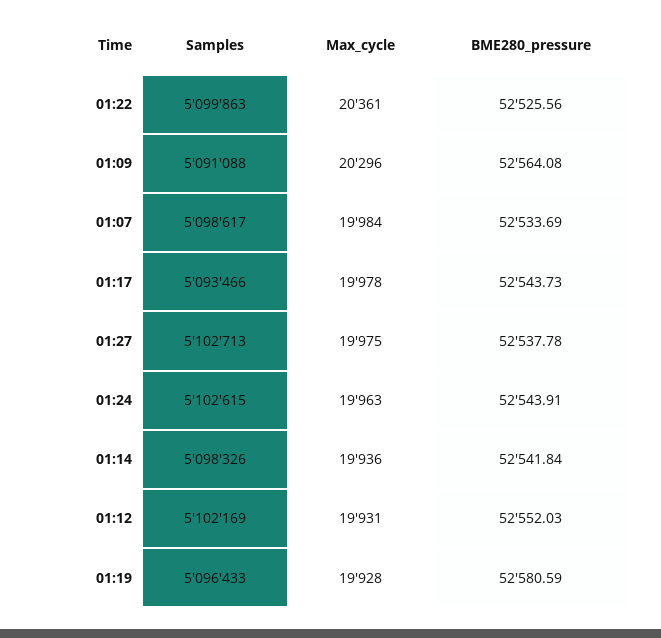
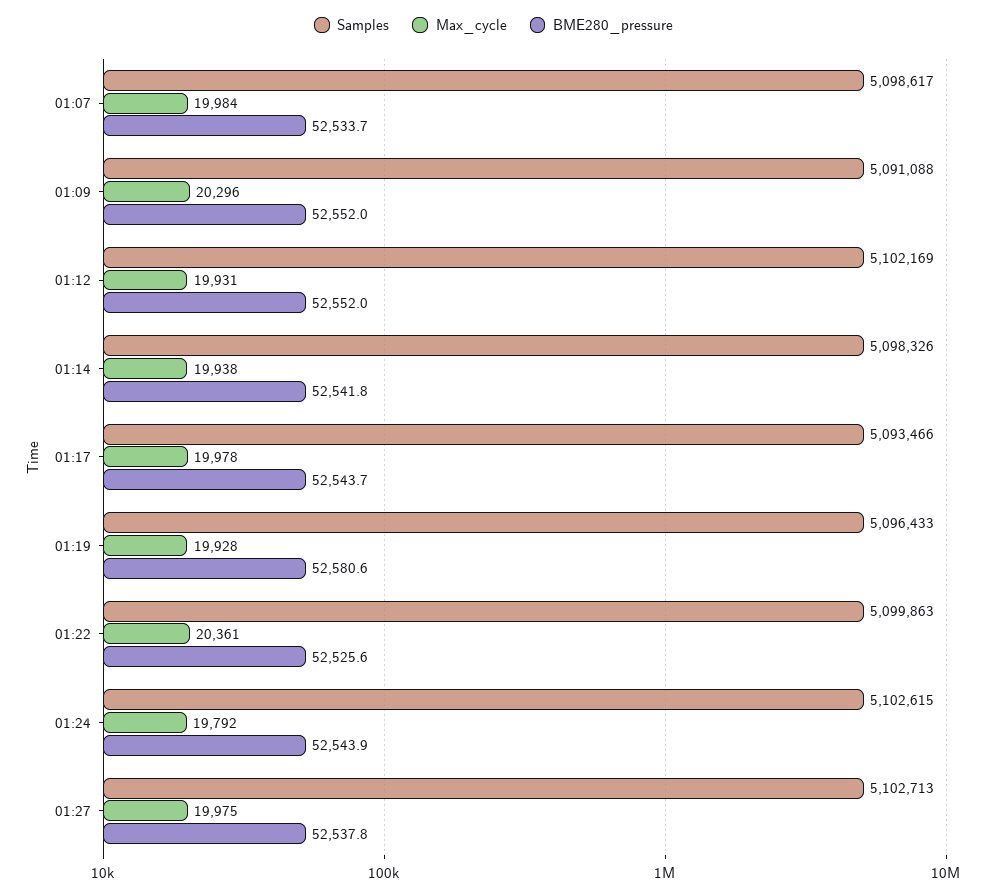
  {
    "Samples": {
      "01:22": 5099863,
      "01:09": 5091088,
      "01:07": 5098617,
      "01:17": 5093466,
      "01:27": 5102713,
      "01:24": 5102615,
      "01:14": 5098326,
      "01:12": 5102169,
      "01:19": 5096433
    },
    "Max_cycle": {
      "01:22": 20361,
      "01:09": 20296,
      "01:07": 19984,
      "01:17": 19978,
      "01:27": 19975,
-     "01:24": 19963,
+     "01:24": 19792,
-     "01:14": 19936,
+     "01:14": 19938,
      "01:12": 19931,
      "01:19": 19928
    },
    "BME280_pressure": {
      "01:22": 52525.56,
-     "01:09": 52564.08,
+     "01:09": 52552,
      "01:07": 52533.69,
      "01:17": 52543.73,
      "01:27": 52537.78,
      "01:24": 52543.91,
      "01:14": 52541.84,
      "01:12": 52552.03,
      "01:19": 52580.59
    }
  }

